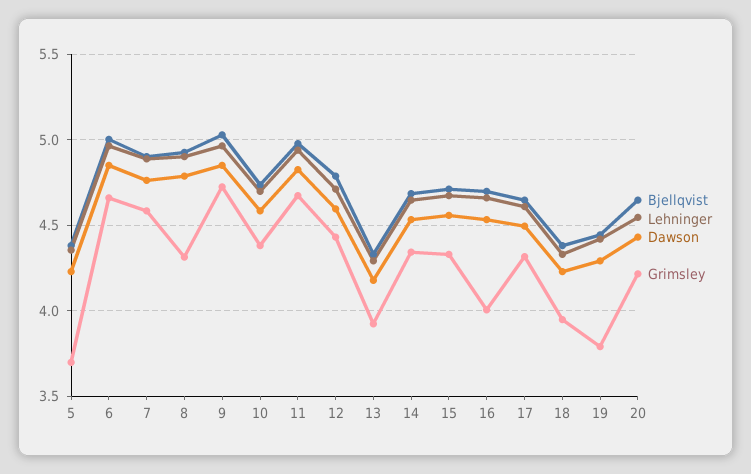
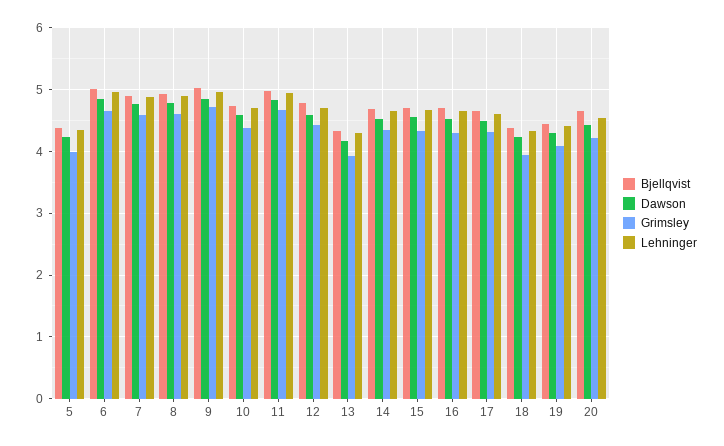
  {
    "Bjellqvist": {
      "5": 4.4,
      "6": 5,
      "7": 4.9,
      "8": 4.95,
      "9": 5.05,
      "10": 4.75,
      "11": 5,
      "12": 4.8,
      "13": 4.35,
      "14": 4.7,
      "15": 4.7,
      "16": 4.7,
      "17": 4.65,
      "18": 4.4,
      "19": 4.45,
      "20": 4.65
    },
    "Lehninger": {
      "5": 4.35,
      "6": 4.95,
      "7": 4.9,
      "8": 4.9,
      "9": 4.95,
      "10": 4.7,
      "11": 4.95,
      "12": 4.7,
      "13": 4.3,
      "14": 4.65,
      "15": 4.65,
      "16": 4.65,
      "17": 4.6,
      "18": 4.35,
      "19": 4.4,
      "20": 4.55
    },
    "Dawson": {
      "5": 4.25,
      "6": 4.85,
      "7": 4.75,
      "8": 4.8,
      "9": 4.85,
      "10": 4.6,
      "11": 4.85,
      "12": 4.6,
      "13": 4.2,
      "14": 4.55,
      "15": 4.55,
      "16": 4.55,
      "17": 4.5,
      "18": 4.25,
      "19": 4.3,
      "20": 4.45
    },
    "Grimsley": {
-     "5": 3.7,
+     "5": 4,
      "6": 4.65,
      "7": 4.6,
-     "8": 4.3,
+     "8": 4.6,
      "9": 4.7,
      "10": 4.4,
      "11": 4.65,
      "12": 4.45,
      "13": 3.9,
      "14": 4.35,
      "15": 4.35,
-     "16": 4,
+     "16": 4.3,
      "17": 4.3,
      "18": 3.95,
-     "19": 3.8,
+     "19": 4.1,
      "20": 4.2
    }
  }

